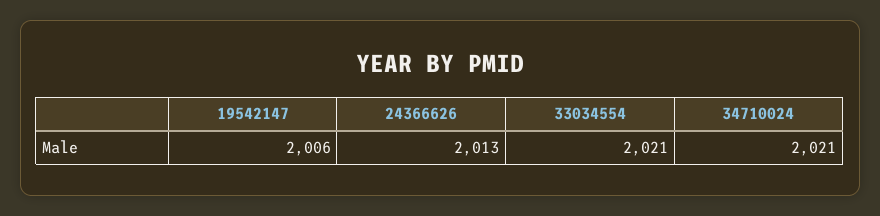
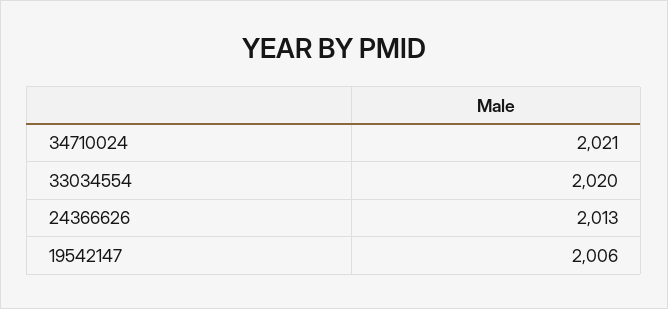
  {
    "19542147": 2006,
    "24366626": 2013,
-   "33034554": 2021,
+   "33034554": 2020,
    "34710024": 2021
  }

